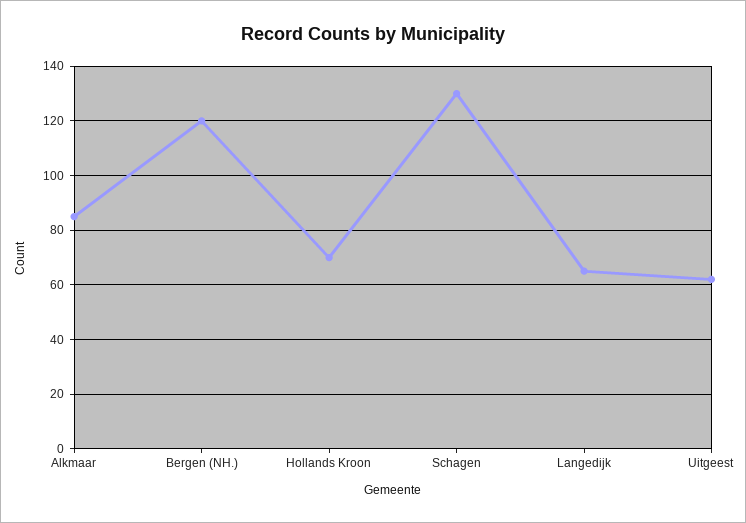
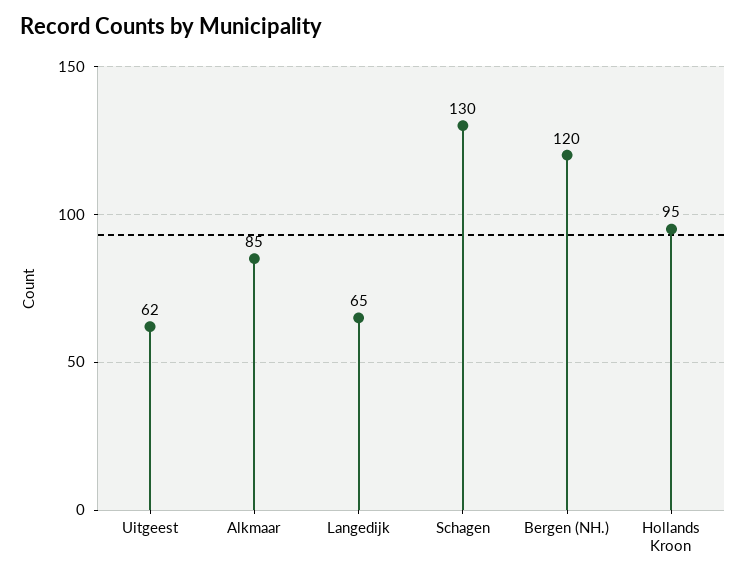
  {
    "Alkmaar": 85,
    "Bergen (NH.)": 120,
-   "Hollands Kroon": 70,
+   "Hollands Kroon": 95,
    "Schagen": 130,
    "Langedijk": 65,
    "Uitgeest": 62
  }

